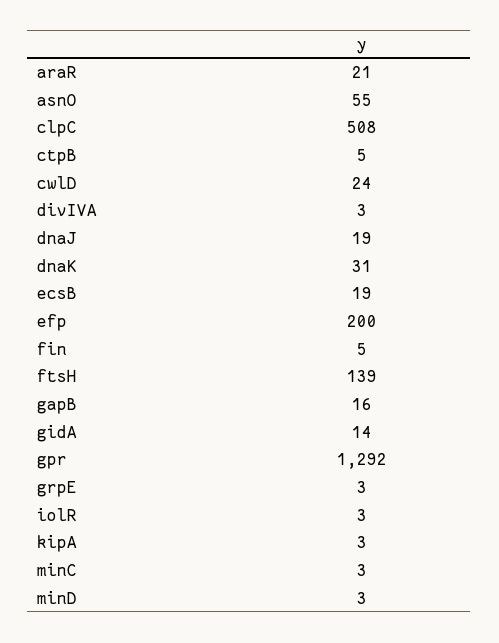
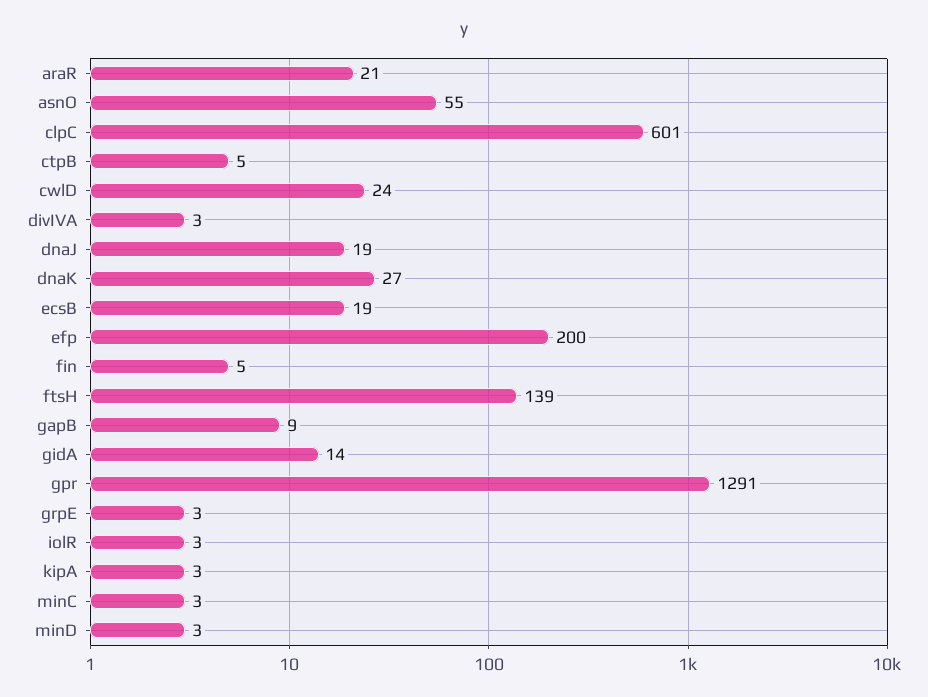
  {
    "araR": 21,
    "asnO": 55,
-   "clpC": 508,
+   "clpC": 601,
    "ctpB": 5,
    "cwlD": 24,
    "divIVA": 3,
    "dnaJ": 19,
-   "dnaK": 31,
+   "dnaK": 27,
    "ecsB": 19,
    "efp": 200,
    "fin": 5,
    "ftsH": 139,
-   "gapB": 16,
+   "gapB": 9,
    "gidA": 14,
-   "gpr": 1292,
+   "gpr": 1291,
    "grpE": 3,
    "iolR": 3,
    "kipA": 3,
    "minC": 3,
    "minD": 3
  }

